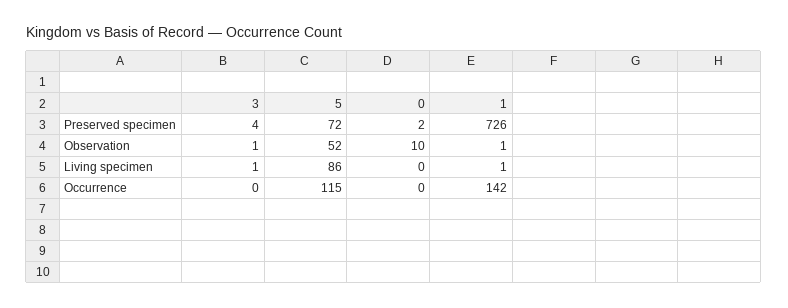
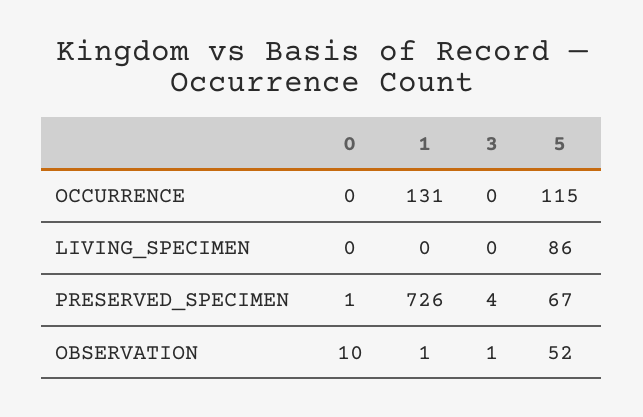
  {
    "3": {
      "Preserved specimen": 4,
      "Observation": 1,
-     "Living specimen": 1,
+     "Living specimen": 0,
      "Occurrence": 0
    },
    "5": {
-     "Preserved specimen": 72,
+     "Preserved specimen": 67,
      "Observation": 52,
      "Living specimen": 86,
      "Occurrence": 115
    },
    "0": {
-     "Preserved specimen": 2,
+     "Preserved specimen": 1,
      "Observation": 10,
      "Living specimen": 0,
      "Occurrence": 0
    },
    "1": {
      "Preserved specimen": 726,
      "Observation": 1,
-     "Living specimen": 1,
+     "Living specimen": 0,
-     "Occurrence": 142
+     "Occurrence": 131
    }
  }

